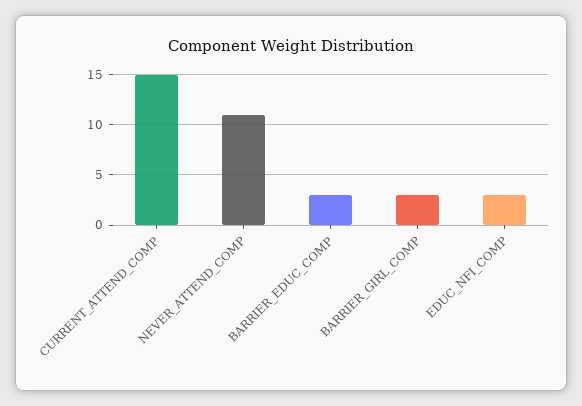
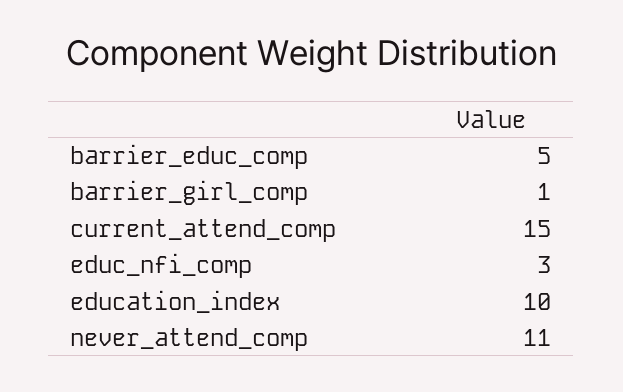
  {
    "CURRENT_ATTEND_COMP": 15,
    "NEVER_ATTEND_COMP": 11,
-   "BARRIER_EDUC_COMP": 3,
+   "BARRIER_EDUC_COMP": 5,
-   "BARRIER_GIRL_COMP": 3,
+   "BARRIER_GIRL_COMP": 1,
-   "EDUC_NFI_COMP": 3
+   "EDUC_NFI_COMP": 3,
+   "education_index": 10
  }

